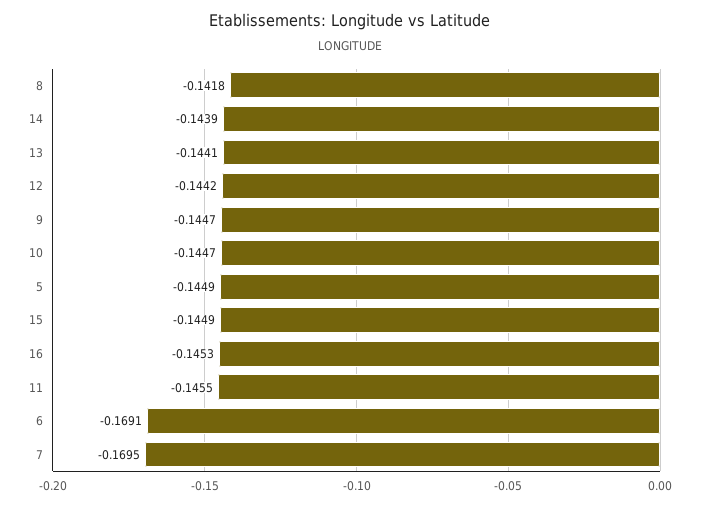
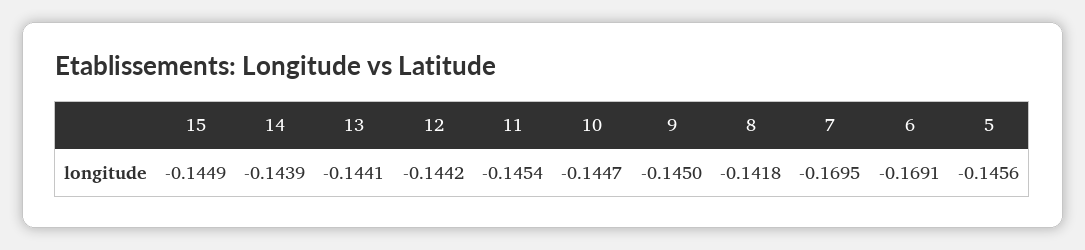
  {
    "8": -0.1418,
    "14": -0.1439,
    "13": -0.1441,
    "12": -0.1442,
-   "9": -0.1447,
+   "9": -0.145,
    "10": -0.1447,
-   "5": -0.1449,
+   "5": -0.1456,
    "15": -0.1449,
-   "16": -0.1453,
-   "11": -0.1455,
+   "11": -0.1454,
    "6": -0.1691,
    "7": -0.1695
  }

